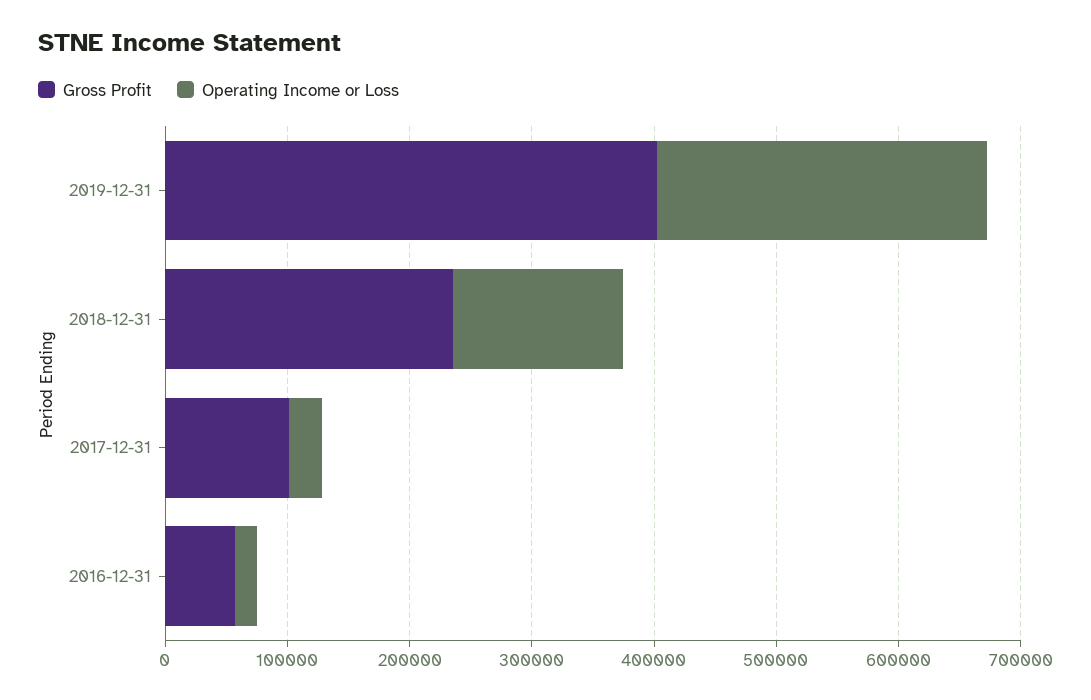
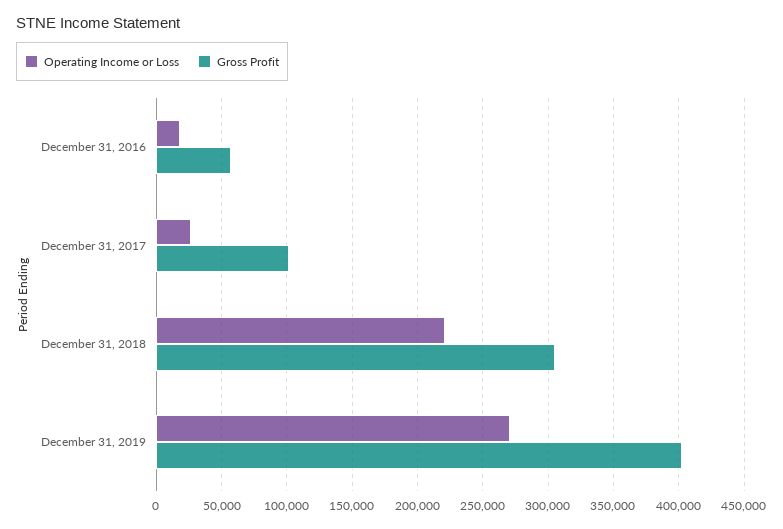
  {
    "Gross Profit": {
      "2019-12-31": 400000,
-     "2018-12-31": 240000,
+     "2018-12-31": 305000,
      "2017-12-31": 100000,
      "2016-12-31": 55000
    },
    "Operating Income or Loss": {
      "2019-12-31": 270000,
-     "2018-12-31": 140000,
+     "2018-12-31": 220000,
      "2017-12-31": 25000,
      "2016-12-31": 20000
    }
  }

